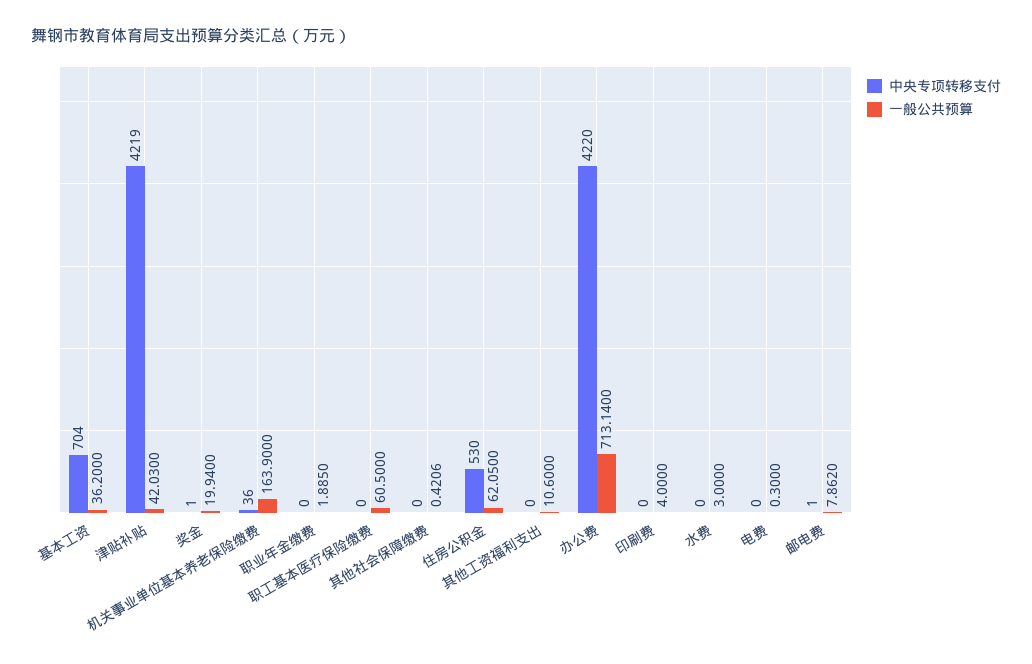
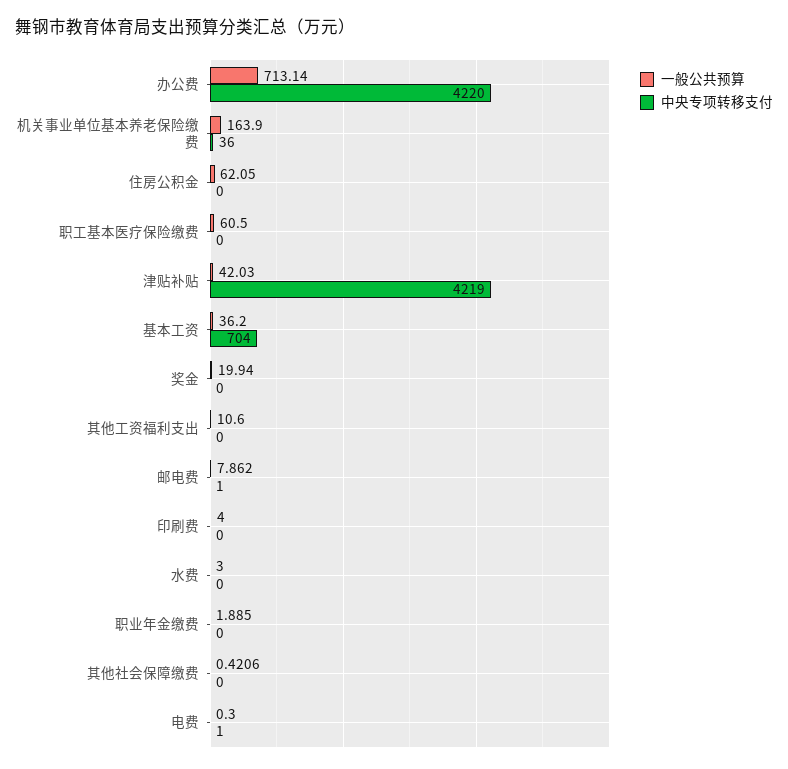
  {
    "中央专项转移支付": {
      "基本工资": 704,
      "津贴补贴": 4219,
-     "奖金": 1,
+     "奖金": 0,
      "机关事业单位基本养老保险缴费": 36,
      "职业年金缴费": 0,
      "职工基本医疗保险缴费": 0,
      "其他社会保障缴费": 0,
-     "住房公积金": 530,
+     "住房公积金": 0,
      "其他工资福利支出": 0,
      "办公费": 4220,
      "印刷费": 0,
      "水费": 0,
-     "电费": 0,
+     "电费": 1,
      "邮电费": 1
    },
    "一般公共预算": {
      "基本工资": 36.2,
      "津贴补贴": 42.03,
      "奖金": 19.94,
      "机关事业单位基本养老保险缴费": 163.9,
      "职业年金缴费": 1.885,
      "职工基本医疗保险缴费": 60.5,
      "其他社会保障缴费": 0.4206,
      "住房公积金": 62.05,
      "其他工资福利支出": 10.6,
      "办公费": 713.14,
      "印刷费": 4,
      "水费": 3,
      "电费": 0.3,
      "邮电费": 7.862
    }
  }

